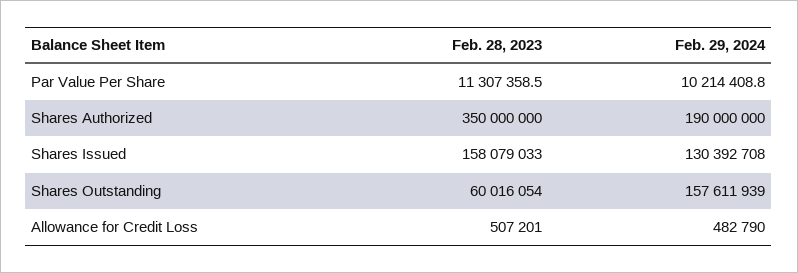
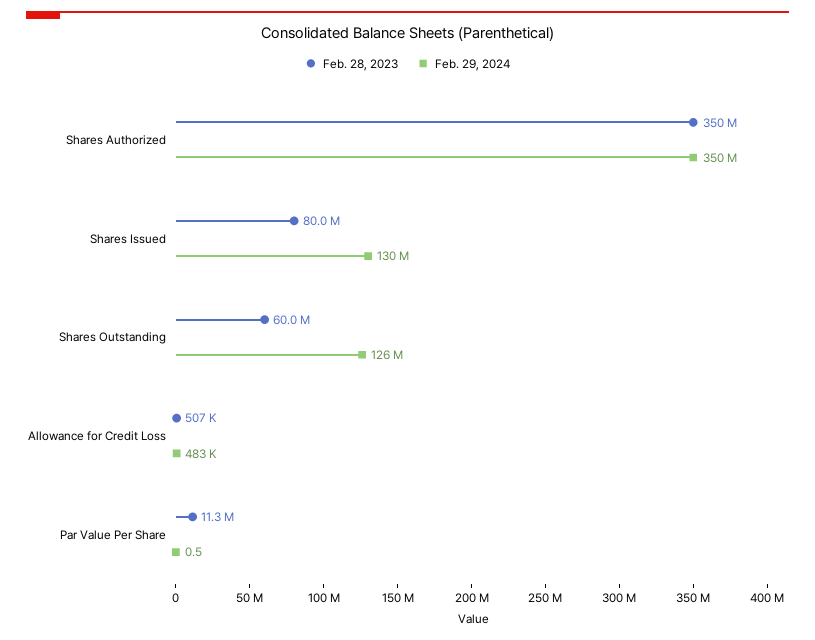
  {
    "Feb. 28, 2023": {
      "Par Value Per Share": 11307358.5,
      "Shares Authorized": 350000000,
-     "Shares Issued": 158079033,
+     "Shares Issued": 80000000,
      "Shares Outstanding": 60016054,
      "Allowance for Credit Loss": 507201
    },
    "Feb. 29, 2024": {
-     "Par Value Per Share": 10214408.8,
+     "Par Value Per Share": 0.5,
-     "Shares Authorized": 190000000,
+     "Shares Authorized": 350000000,
      "Shares Issued": 130392708,
-     "Shares Outstanding": 157611939,
+     "Shares Outstanding": 126000000,
      "Allowance for Credit Loss": 482790
    }
  }

